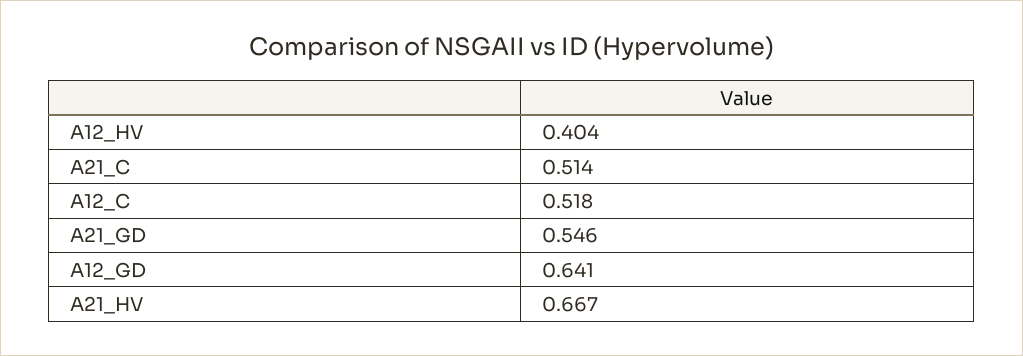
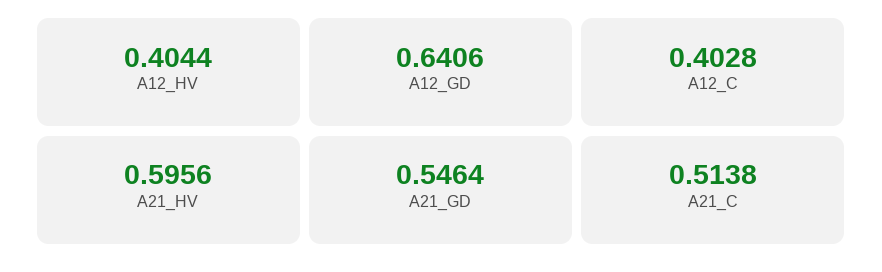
  {
    "A12_HV": 0.4044,
    "A21_C": 0.5138,
-   "A12_C": 0.518,
+   "A12_C": 0.4028,
    "A21_GD": 0.5464,
    "A12_GD": 0.6406,
-   "A21_HV": 0.667
+   "A21_HV": 0.5956
  }

